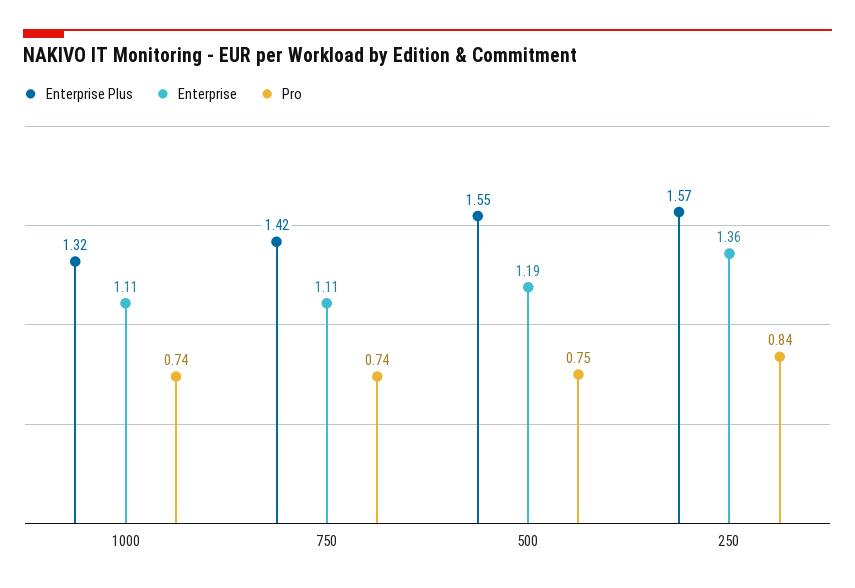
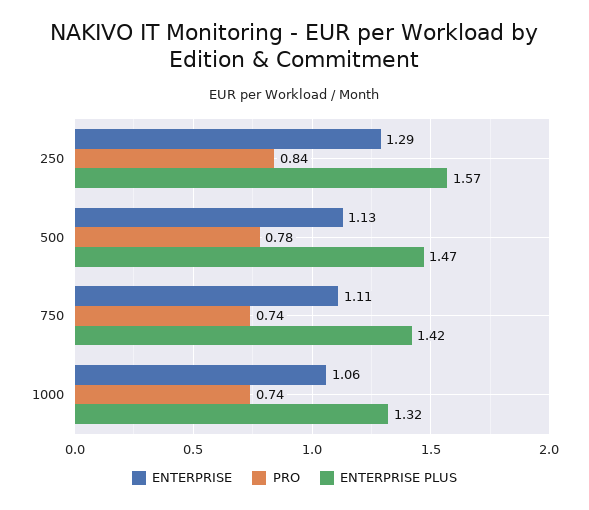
  {
    "Enterprise Plus": {
      "1000": 1.32,
      "750": 1.42,
-     "500": 1.55,
+     "500": 1.47,
      "250": 1.57
    },
    "Enterprise": {
-     "1000": 1.11,
+     "1000": 1.06,
      "750": 1.11,
-     "500": 1.19,
+     "500": 1.13,
-     "250": 1.36
+     "250": 1.29
    },
    "Pro": {
      "1000": 0.74,
      "750": 0.74,
-     "500": 0.75,
+     "500": 0.78,
      "250": 0.84
    }
  }

